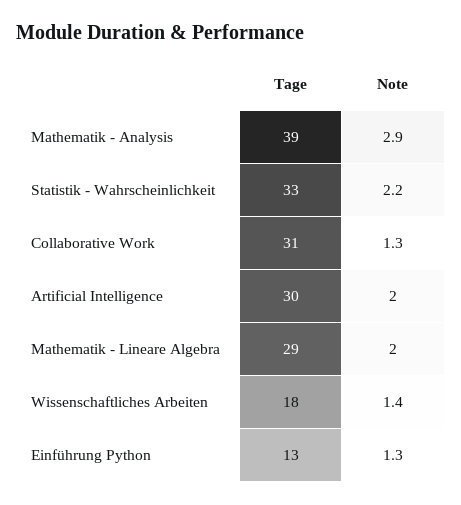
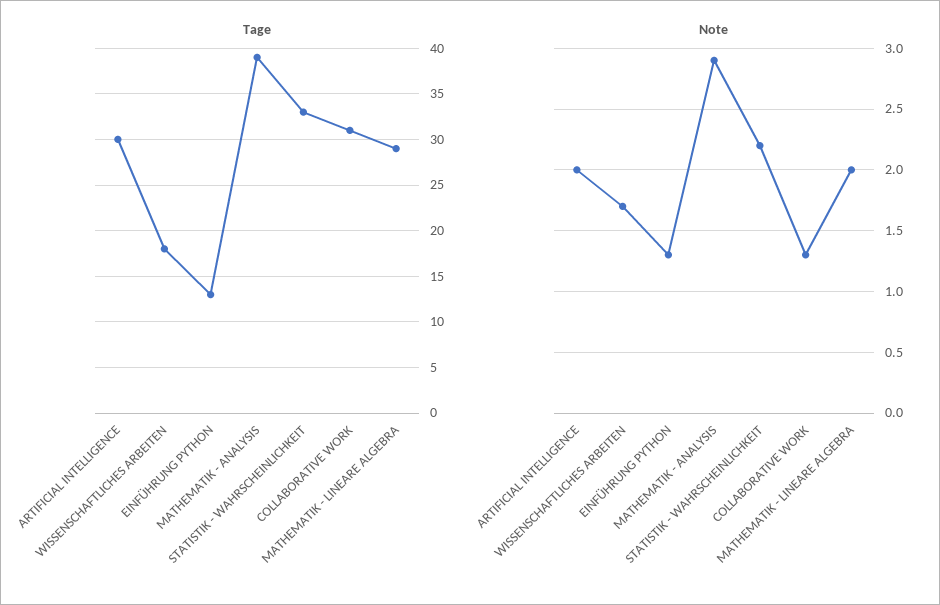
  {
    "Tage": {
      "Mathematik - Analysis": 39,
      "Statistik - Wahrscheinlichkeit": 33,
      "Collaborative Work": 31,
      "Artificial Intelligence": 30,
      "Mathematik - Lineare Algebra": 29,
      "Wissenschaftliches Arbeiten": 18,
      "Einführung Python": 13
    },
    "Note": {
      "Mathematik - Analysis": 2.9,
      "Statistik - Wahrscheinlichkeit": 2.2,
      "Collaborative Work": 1.3,
      "Artificial Intelligence": 2,
      "Mathematik - Lineare Algebra": 2,
-     "Wissenschaftliches Arbeiten": 1.4,
+     "Wissenschaftliches Arbeiten": 1.7,
      "Einführung Python": 1.3
    }
  }

